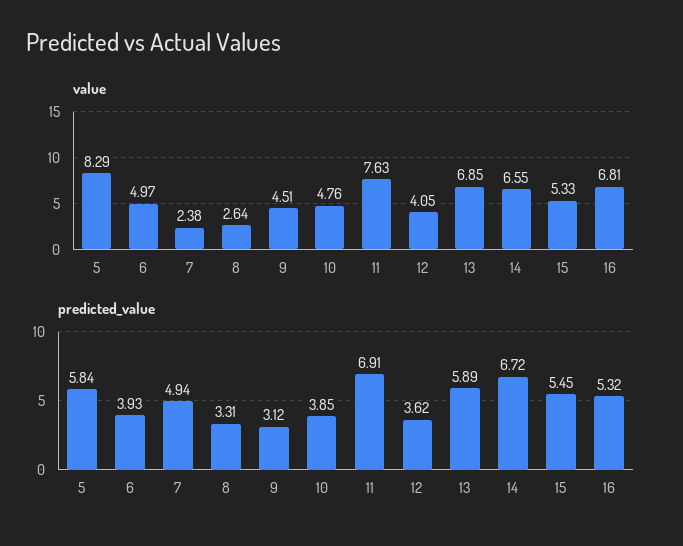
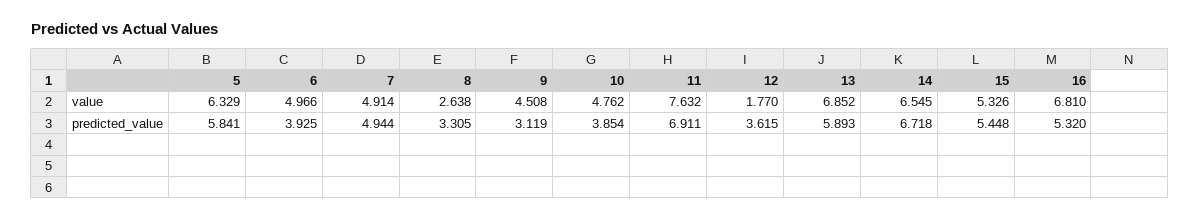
  {
    "value": {
-     "5": 8.29,
+     "5": 6.329,
      "6": 4.966,
-     "7": 2.38,
+     "7": 4.914,
      "8": 2.638,
      "9": 4.508,
      "10": 4.762,
      "11": 7.632,
-     "12": 4.05,
+     "12": 1.77,
      "13": 6.852,
      "14": 6.545,
      "15": 5.326,
      "16": 6.81
    },
    "predicted_value": {
      "5": 5.841,
      "6": 3.925,
      "7": 4.944,
      "8": 3.305,
      "9": 3.119,
      "10": 3.854,
      "11": 6.911,
      "12": 3.615,
      "13": 5.893,
      "14": 6.718,
      "15": 5.448,
      "16": 5.32
    }
  }

